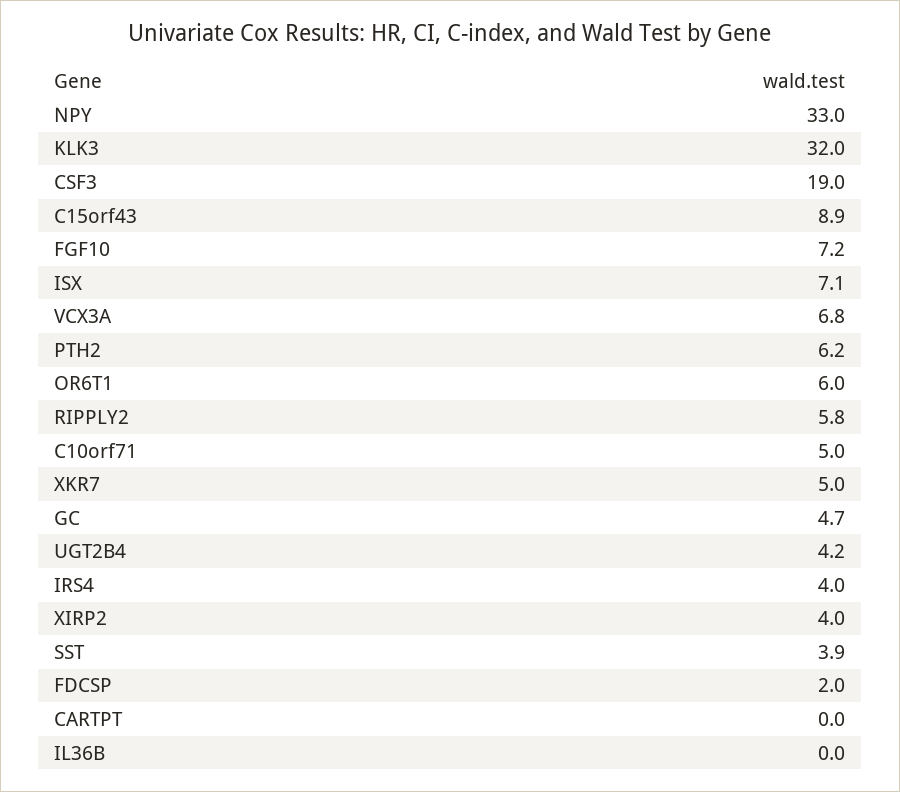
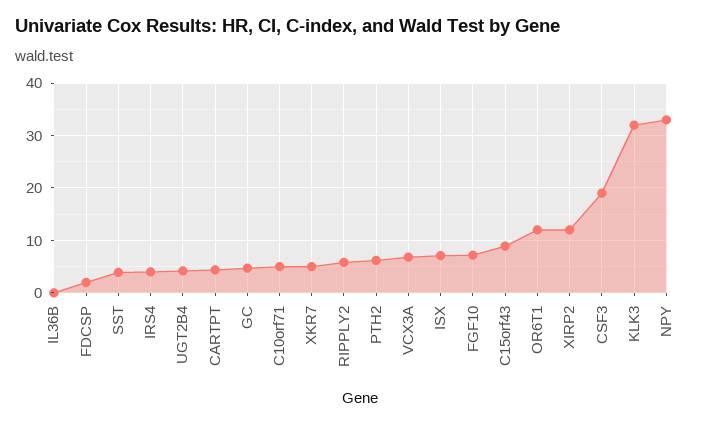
  {
    "NPY": 33,
    "KLK3": 32,
    "CSF3": 19,
    "C15orf43": 8.9,
    "FGF10": 7.2,
    "ISX": 7.1,
    "VCX3A": 6.8,
    "PTH2": 6.2,
-   "OR6T1": 6,
+   "OR6T1": 12,
    "RIPPLY2": 5.8,
    "C10orf71": 5,
    "XKR7": 5,
    "GC": 4.7,
    "UGT2B4": 4.2,
    "IRS4": 4,
-   "XIRP2": 4,
+   "XIRP2": 12,
    "SST": 3.9,
    "FDCSP": 2,
-   "CARTPT": 0,
+   "CARTPT": 4,
    "IL36B": 0
  }

